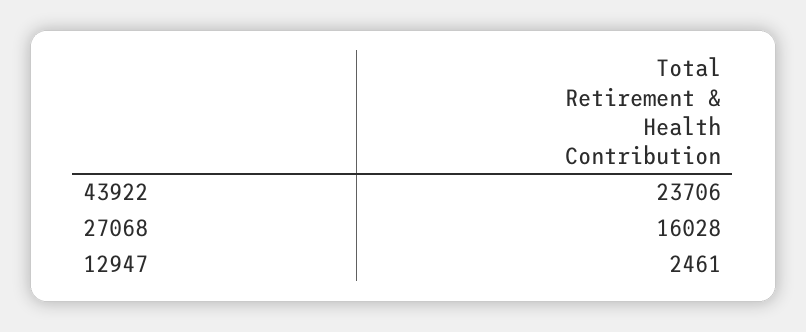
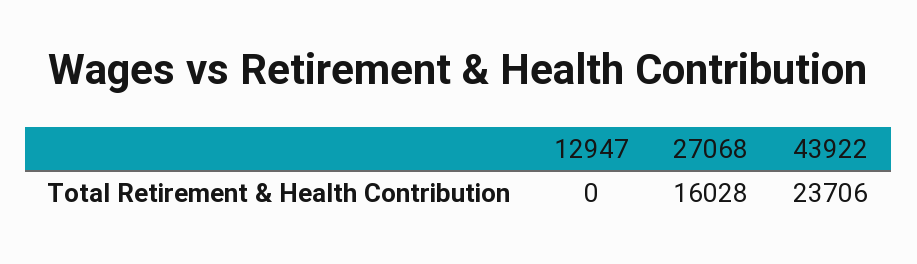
  {
    "43922": 23706,
    "27068": 16028,
-   "12947": 2461
+   "12947": 0
  }

